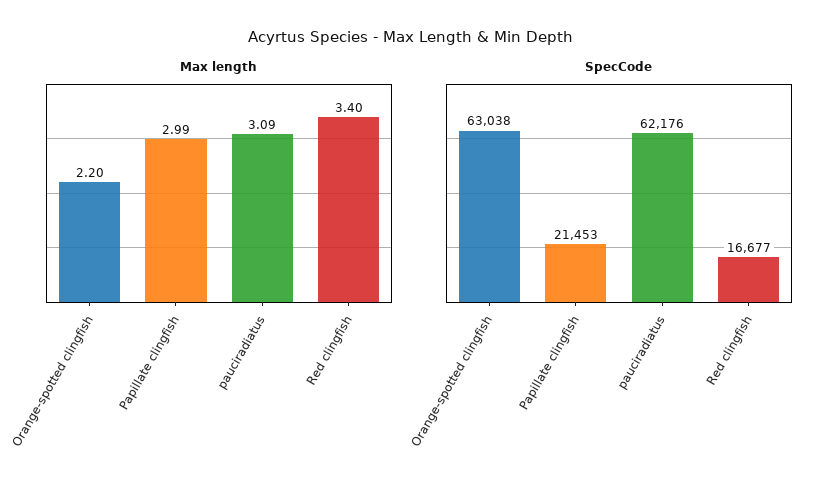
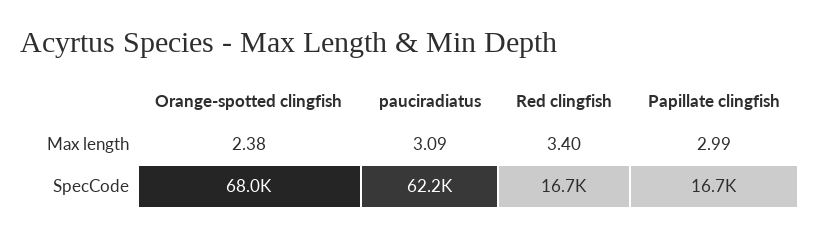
  {
    "Max length": {
-     "Orange-spotted clingfish": 2.2,
+     "Orange-spotted clingfish": 2.38,
      "Papillate clingfish": 2.99,
      "pauciradiatus": 3.09,
      "Red clingfish": 3.4
    },
    "SpecCode": {
-     "Orange-spotted clingfish": 63038,
+     "Orange-spotted clingfish": 68000,
-     "Papillate clingfish": 21453,
+     "Papillate clingfish": 16700,
      "pauciradiatus": 62176,
      "Red clingfish": 16677
    }
  }

